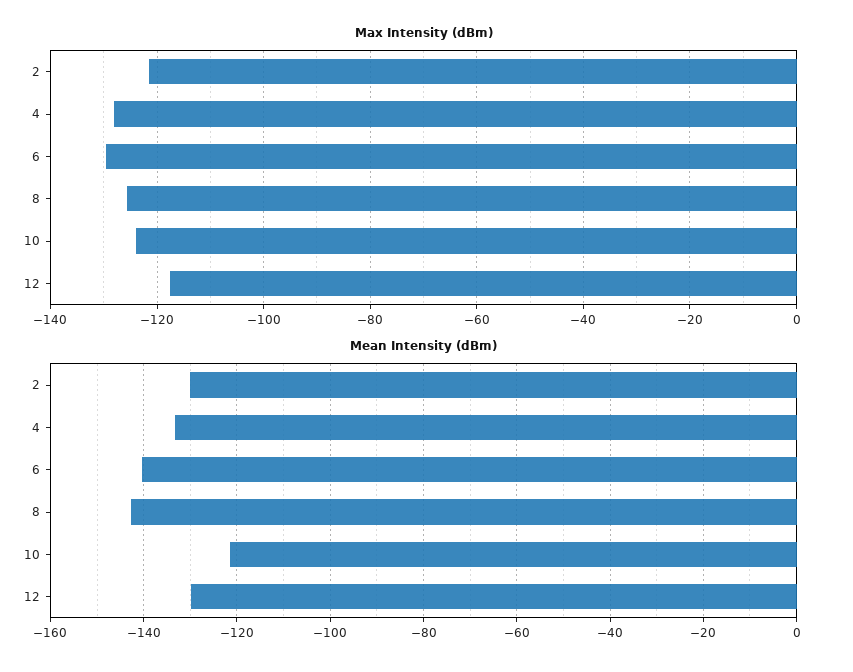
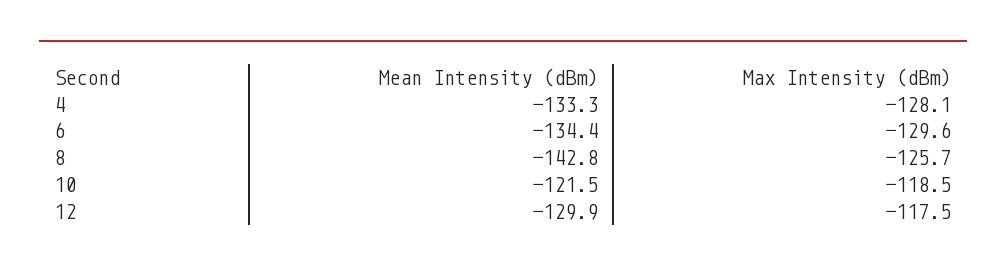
  {
    "Max Intensity (dBm)": {
-     "2": -122,
      "4": -128.1,
      "6": -129.6,
      "8": -125.7,
-     "10": -124,
+     "10": -118.5,
      "12": -117.5
    },
    "Mean Intensity (dBm)": {
-     "2": -130,
      "4": -133.3,
-     "6": -140,
+     "6": -134.4,
      "8": -142.8,
      "10": -121.5,
      "12": -129.9
    }
  }

